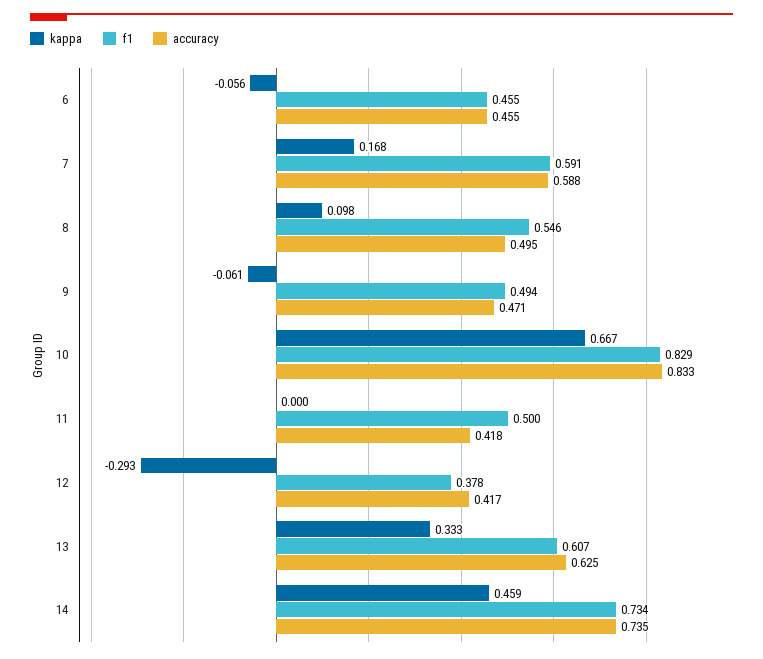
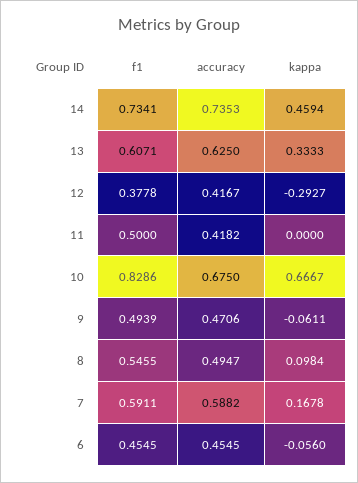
  {
    "kappa": {
      "6": -0.056,
      "7": 0.1678,
      "8": 0.0984,
      "9": -0.0611,
      "10": 0.6667,
      "11": 0,
      "12": -0.2927,
      "13": 0.3333,
      "14": 0.4594
    },
    "f1": {
      "6": 0.4545,
      "7": 0.5911,
      "8": 0.5455,
      "9": 0.4939,
      "10": 0.8286,
      "11": 0.5,
      "12": 0.3778,
      "13": 0.6071,
      "14": 0.7341
    },
    "accuracy": {
      "6": 0.4545,
      "7": 0.5882,
      "8": 0.4947,
      "9": 0.4706,
-     "10": 0.833,
+     "10": 0.675,
      "11": 0.4182,
      "12": 0.4167,
      "13": 0.625,
      "14": 0.7353
    }
  }

